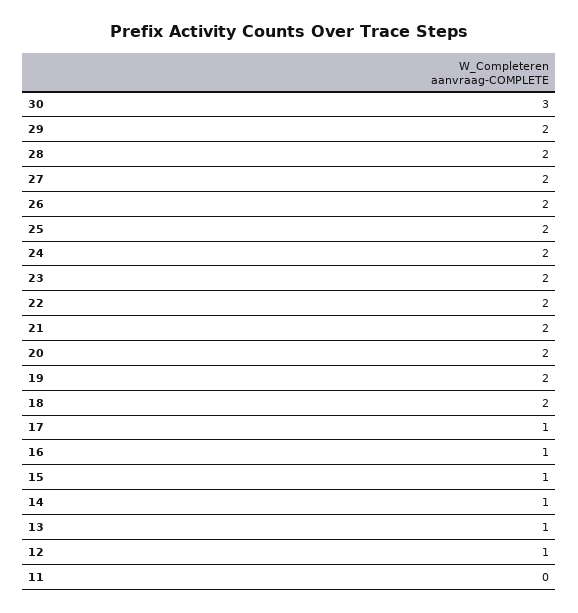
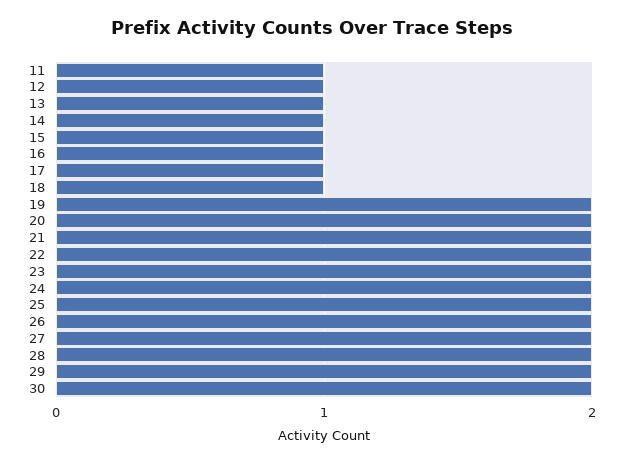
  {
-   "30": 3,
+   "30": 2,
    "29": 2,
    "28": 2,
    "27": 2,
    "26": 2,
    "25": 2,
    "24": 2,
    "23": 2,
    "22": 2,
    "21": 2,
    "20": 2,
    "19": 2,
-   "18": 2,
+   "18": 1,
    "17": 1,
    "16": 1,
    "15": 1,
    "14": 1,
    "13": 1,
    "12": 1,
-   "11": 0
+   "11": 1
  }

